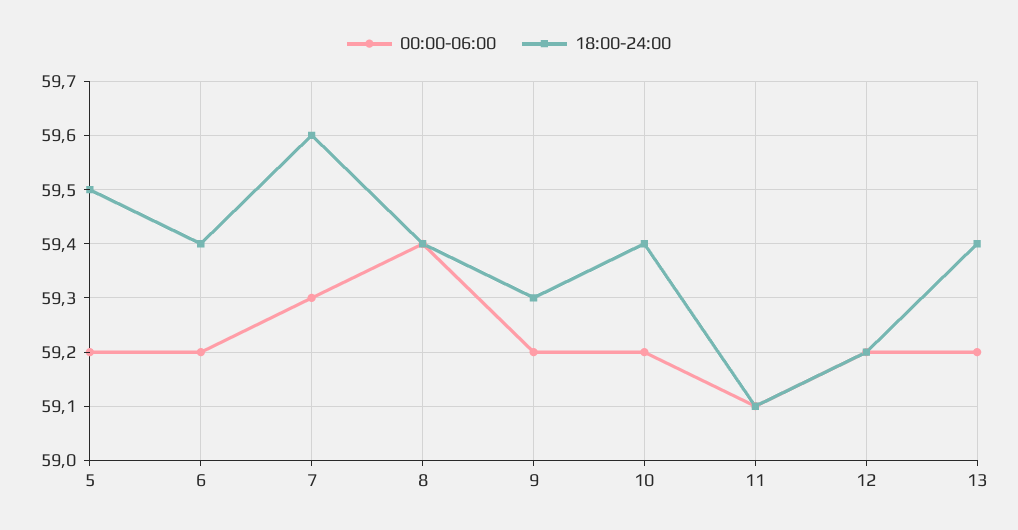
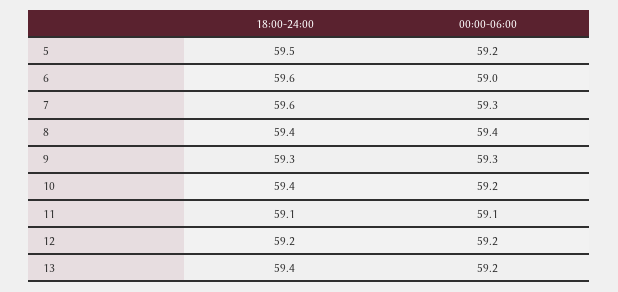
  {
    "00:00-06:00": {
      "5": 59.2,
-     "6": 59.2,
+     "6": 59,
      "7": 59.3,
      "8": 59.4,
-     "9": 59.2,
+     "9": 59.3,
      "10": 59.2,
      "11": 59.1,
      "12": 59.2,
      "13": 59.2
    },
    "18:00-24:00": {
      "5": 59.5,
-     "6": 59.4,
+     "6": 59.6,
      "7": 59.6,
      "8": 59.4,
      "9": 59.3,
      "10": 59.4,
      "11": 59.1,
      "12": 59.2,
      "13": 59.4
    }
  }

